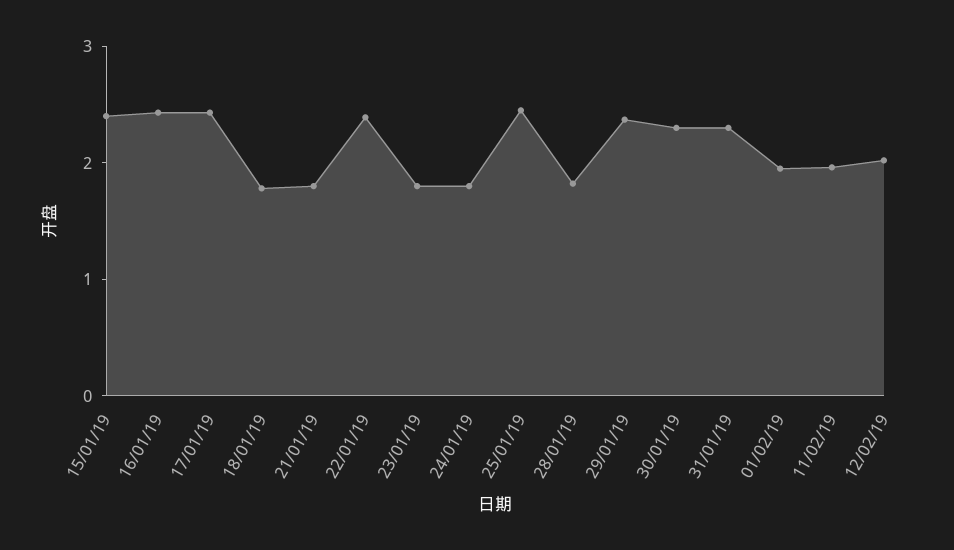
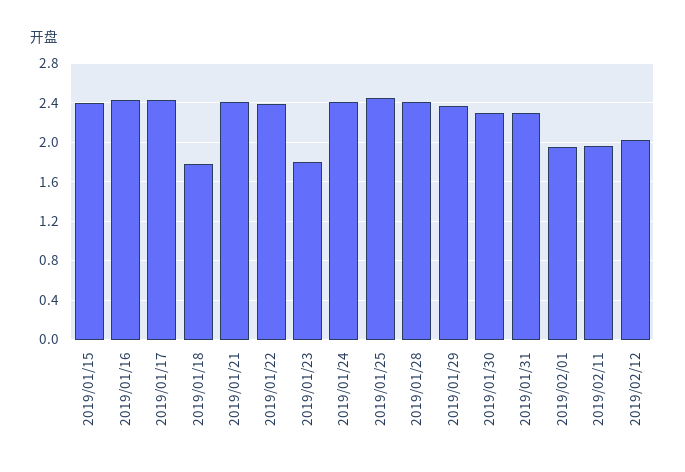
  {
    "15/01/19": 2.4,
    "16/01/19": 2.4,
    "17/01/19": 2.4,
    "18/01/19": 1.8,
-   "21/01/19": 1.8,
+   "21/01/19": 2.4,
    "22/01/19": 2.4,
    "23/01/19": 1.8,
-   "24/01/19": 1.8,
+   "24/01/19": 2.4,
    "25/01/19": 2.5,
-   "28/01/19": 1.8,
+   "28/01/19": 2.4,
    "29/01/19": 2.4,
    "30/01/19": 2.3,
    "31/01/19": 2.3,
    "01/02/19": 2,
    "11/02/19": 2,
    "12/02/19": 2
  }

